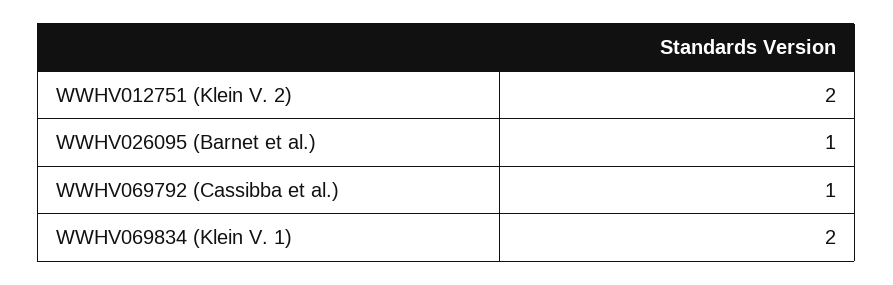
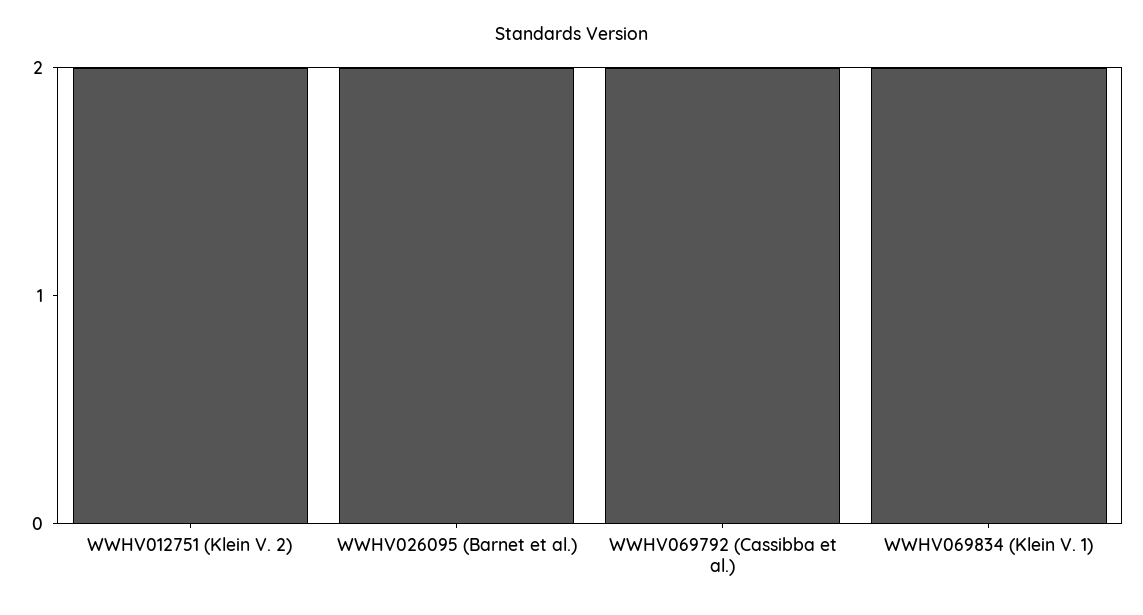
  {
    "WWHV012751 (Klein V. 2)": 2,
-   "WWHV026095 (Barnet et al.)": 1,
+   "WWHV026095 (Barnet et al.)": 2,
-   "WWHV069792 (Cassibba et al.)": 1,
+   "WWHV069792 (Cassibba et al.)": 2,
    "WWHV069834 (Klein V. 1)": 2
  }

